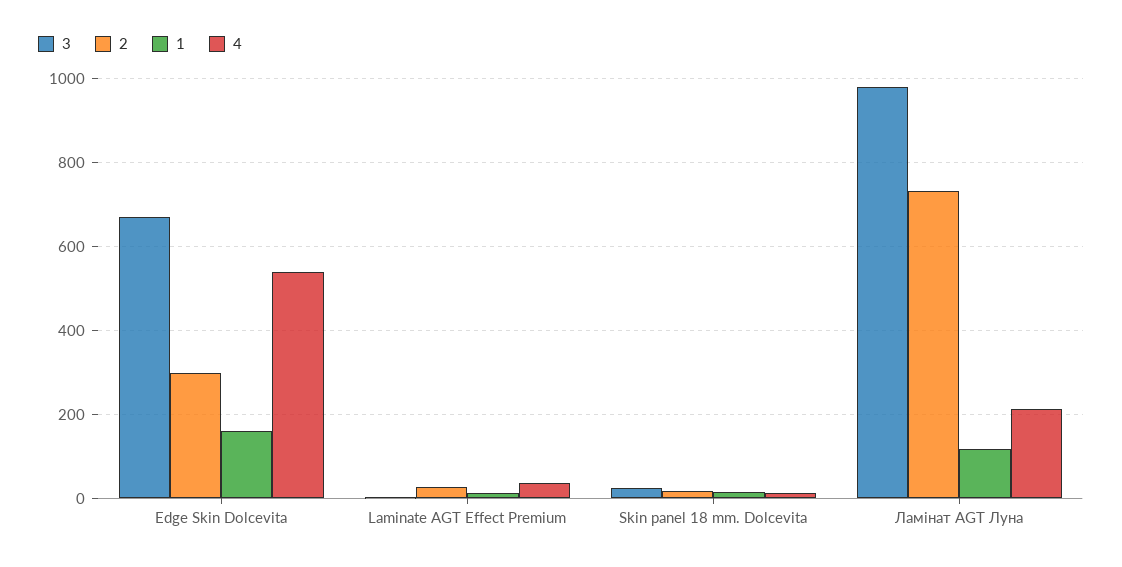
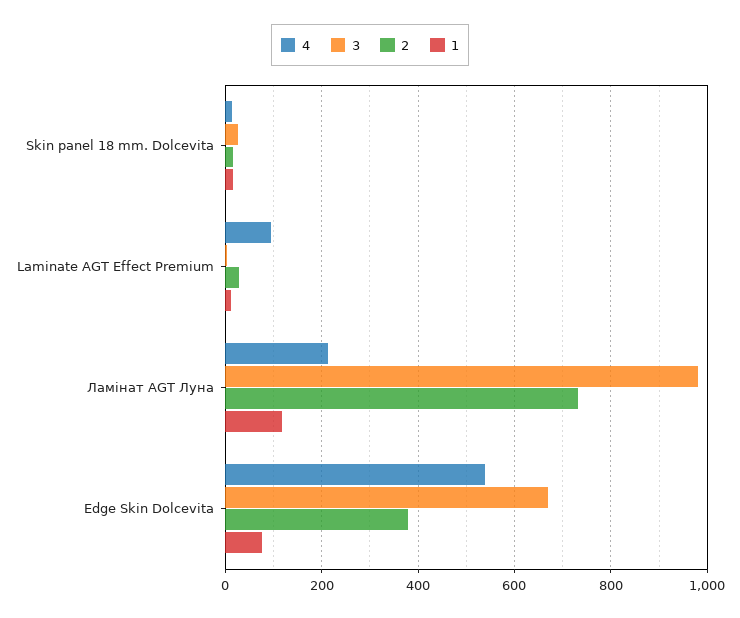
  {
    "3": {
      "Edge Skin Dolcevita": 680,
      "Laminate AGT Effect Premium": 0,
      "Skin panel 18 mm. Dolcevita": 20,
      "Ламінат AGT Луна": 980
    },
    "2": {
-     "Edge Skin Dolcevita": 300,
+     "Edge Skin Dolcevita": 380,
      "Laminate AGT Effect Premium": 20,
      "Skin panel 18 mm. Dolcevita": 20,
      "Ламінат AGT Луна": 740
    },
    "1": {
-     "Edge Skin Dolcevita": 160,
+     "Edge Skin Dolcevita": 80,
      "Laminate AGT Effect Premium": 20,
      "Skin panel 18 mm. Dolcevita": 20,
      "Ламінат AGT Луна": 120
    },
    "4": {
      "Edge Skin Dolcevita": 540,
-     "Laminate AGT Effect Premium": 40,
+     "Laminate AGT Effect Premium": 100,
      "Skin panel 18 mm. Dolcevita": 20,
      "Ламінат AGT Луна": 220
    }
  }

